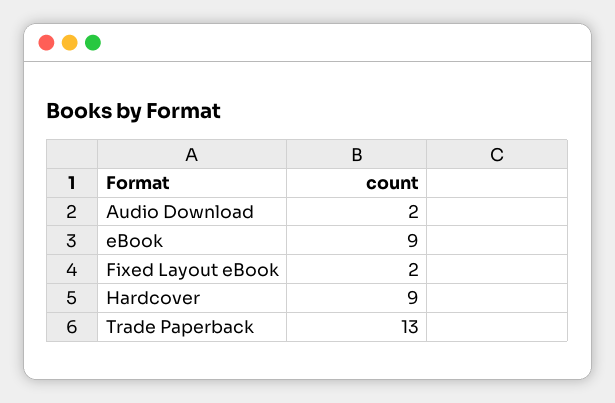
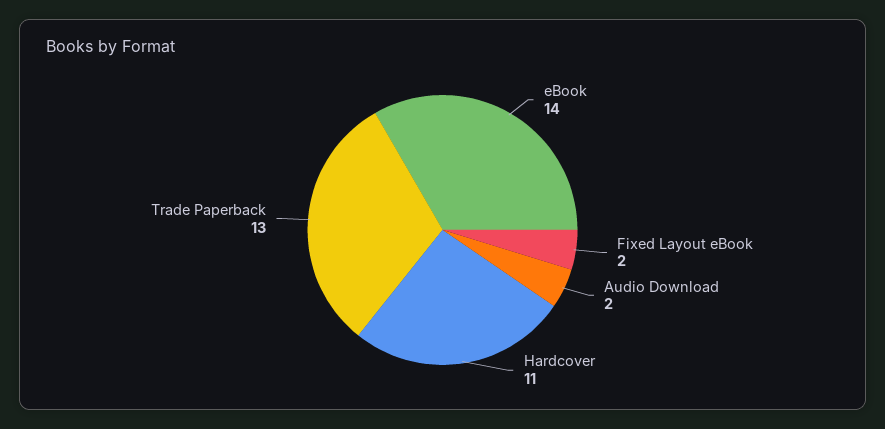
  {
    "Audio Download": 2,
-   "eBook": 9,
+   "eBook": 14,
    "Fixed Layout eBook": 2,
-   "Hardcover": 9,
+   "Hardcover": 11,
    "Trade Paperback": 13
  }

